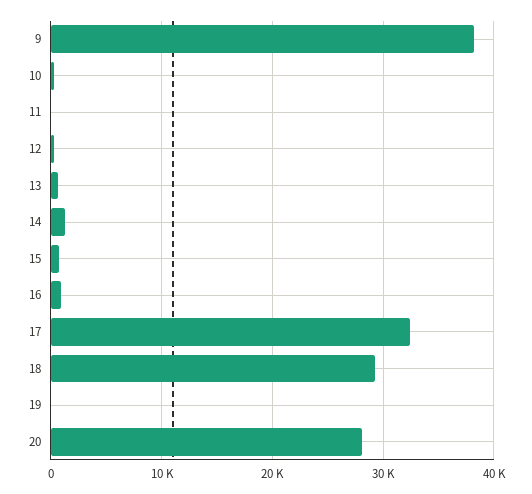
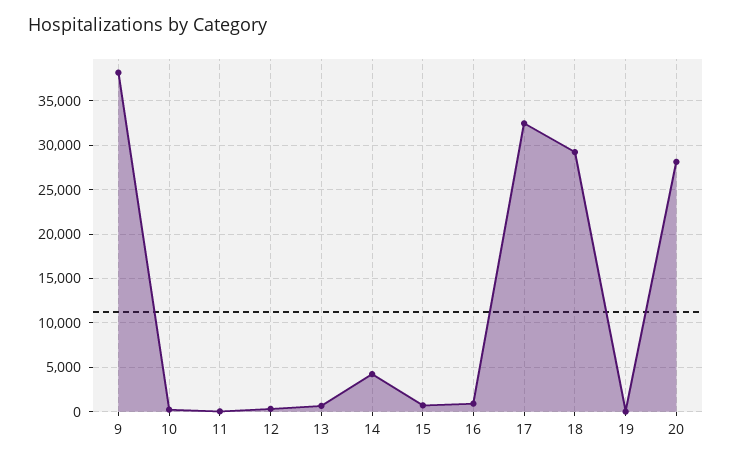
  {
    "9": 38000,
    "10": 0,
    "11": 0,
    "12": 0,
    "13": 1000,
-   "14": 1000,
+   "14": 4000,
    "15": 1000,
    "16": 1000,
    "17": 32000,
    "18": 29000,
    "19": 0,
    "20": 28000
  }

